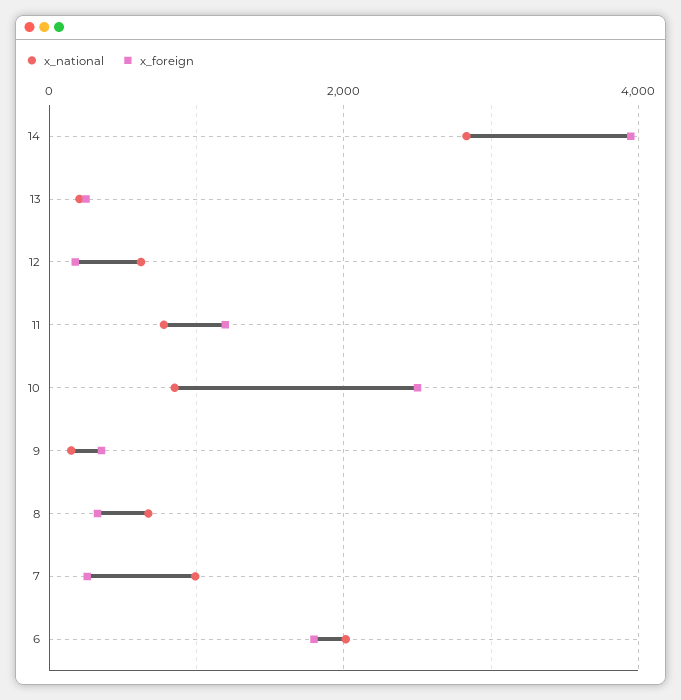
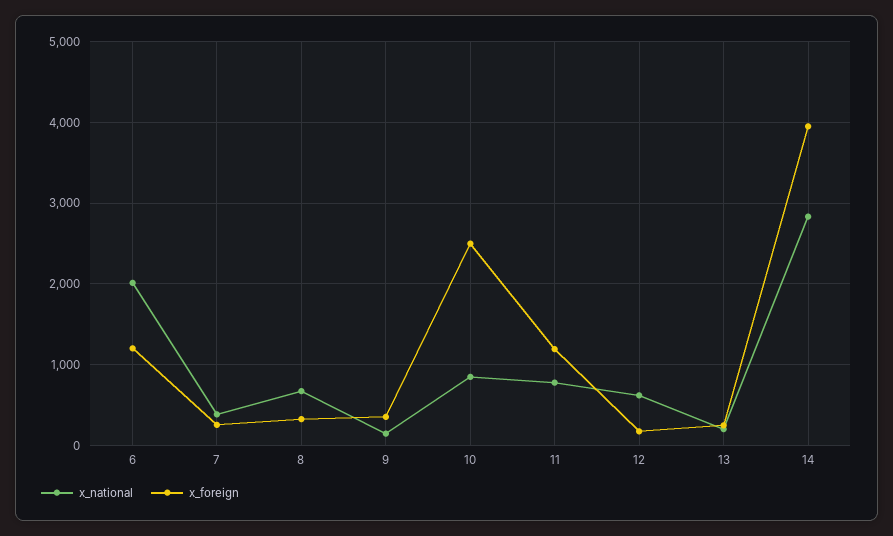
  {
    "x_national": {
      "14": 2800,
      "13": 200,
      "12": 600,
      "11": 800,
      "10": 900,
      "9": 100,
      "8": 700,
-     "7": 1000,
+     "7": 400,
      "6": 2000
    },
    "x_foreign": {
      "14": 3900,
      "13": 200,
      "12": 200,
      "11": 1200,
      "10": 2500,
      "9": 400,
      "8": 300,
      "7": 300,
-     "6": 1800
+     "6": 1200
    }
  }

